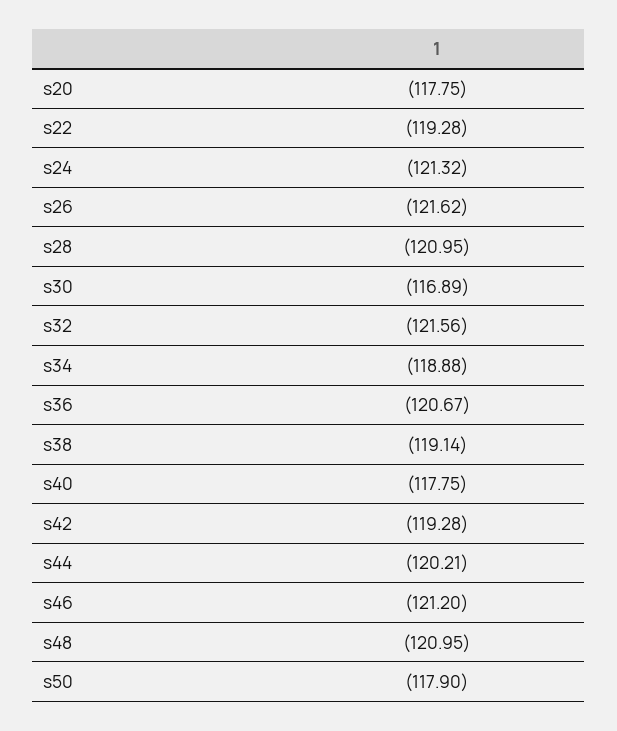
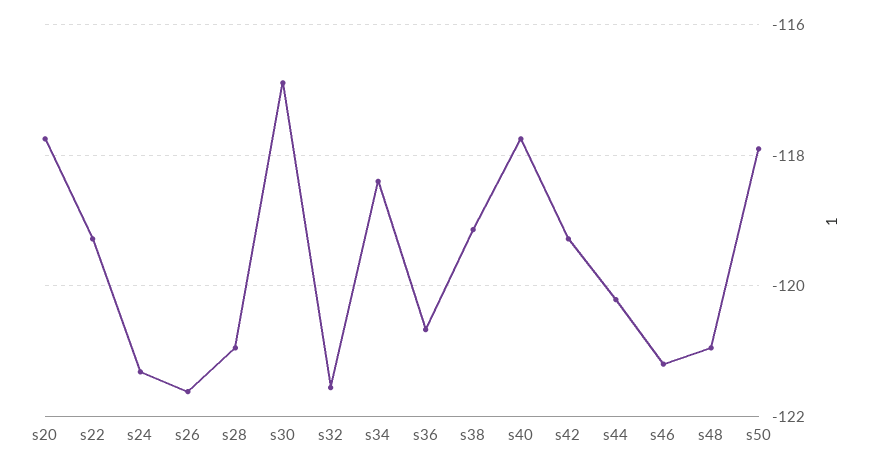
  {
    "s20": -117.75,
    "s22": -119.28,
    "s24": -121.32,
    "s26": -121.62,
    "s28": -120.95,
    "s30": -116.89,
    "s32": -121.56,
-   "s34": -118.88,
+   "s34": -118.4,
    "s36": -120.67,
    "s38": -119.14,
    "s40": -117.75,
    "s42": -119.28,
    "s44": -120.21,
    "s46": -121.2,
    "s48": -120.95,
    "s50": -117.9
  }

